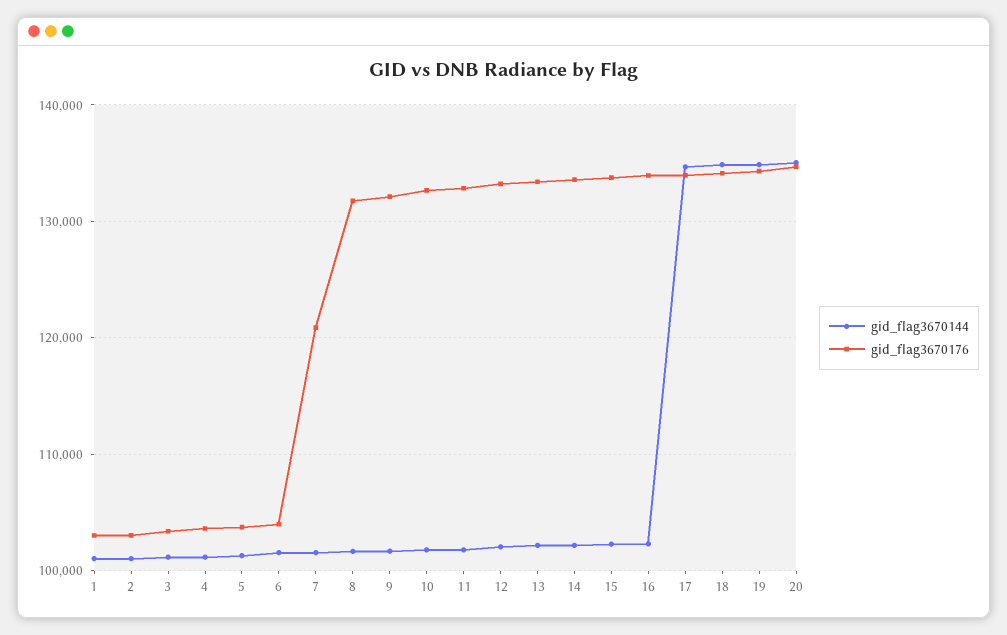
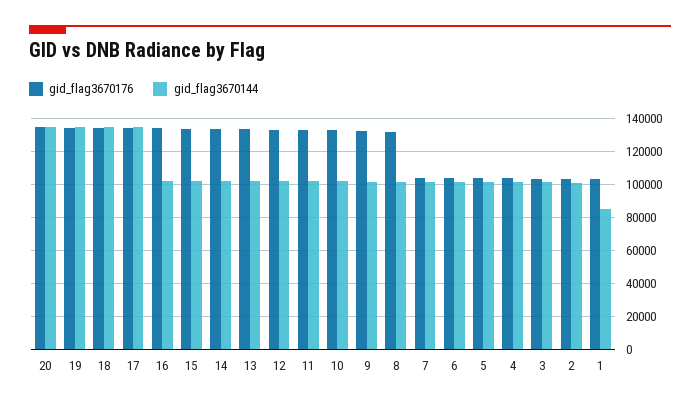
  {
    "gid_flag3670144": {
-     "1": 101000,
+     "1": 85000,
      "2": 101000,
      "3": 101000,
      "4": 101000,
      "5": 101000,
      "6": 102000,
      "7": 102000,
      "8": 102000,
      "9": 102000,
      "10": 102000,
      "11": 102000,
      "12": 102000,
      "13": 102000,
      "14": 102000,
      "15": 102000,
      "16": 102000,
      "17": 135000,
      "18": 135000,
      "19": 135000,
      "20": 135000
    },
    "gid_flag3670176": {
      "1": 103000,
      "2": 103000,
      "3": 103000,
      "4": 104000,
      "5": 104000,
      "6": 104000,
-     "7": 121000,
+     "7": 105000,
      "8": 132000,
      "9": 132000,
      "10": 133000,
      "11": 133000,
      "12": 133000,
      "13": 133000,
      "14": 134000,
      "15": 134000,
      "16": 134000,
      "17": 134000,
      "18": 134000,
      "19": 134000,
      "20": 135000
    }
  }

